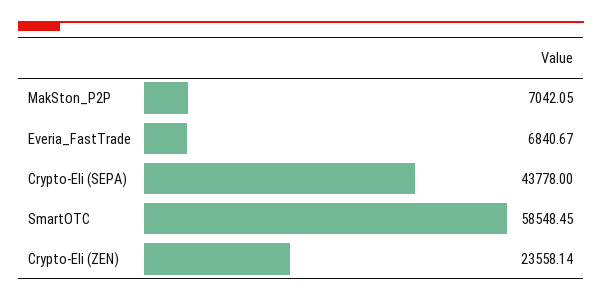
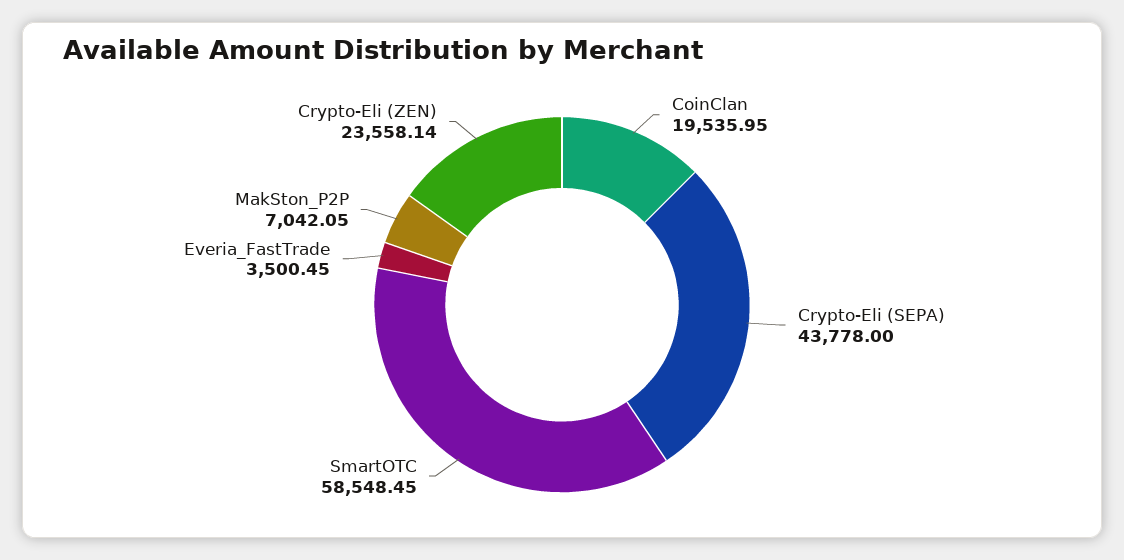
  {
    "MakSton_P2P": 7042.05,
-   "Everia_FastTrade": 6840.67,
+   "Everia_FastTrade": 3500.45,
    "Crypto-Eli (SEPA)": 43778,
    "SmartOTC": 58548.45,
-   "Crypto-Eli (ZEN)": 23558.14
+   "Crypto-Eli (ZEN)": 23558.14,
+   "CoinClan": 19535.95
  }

